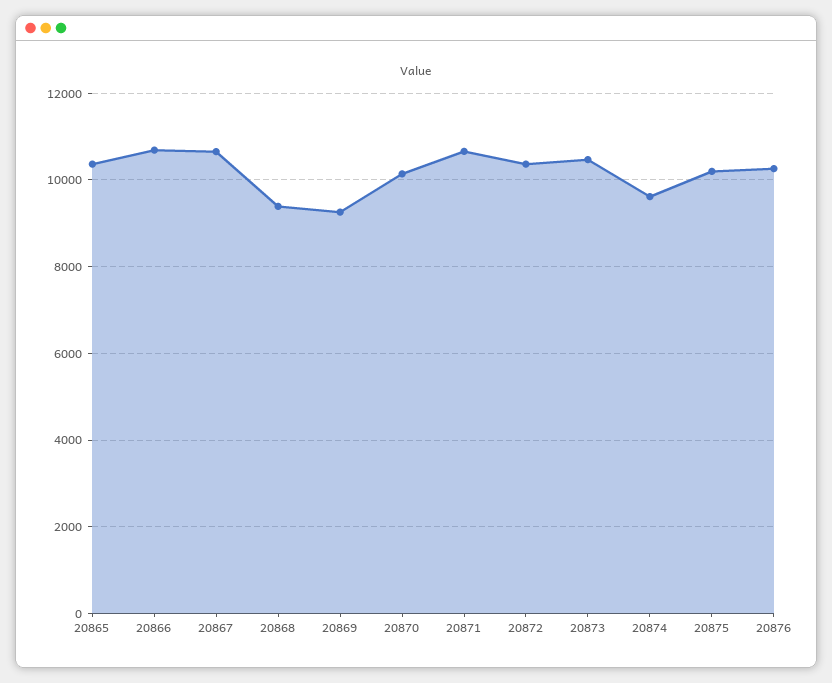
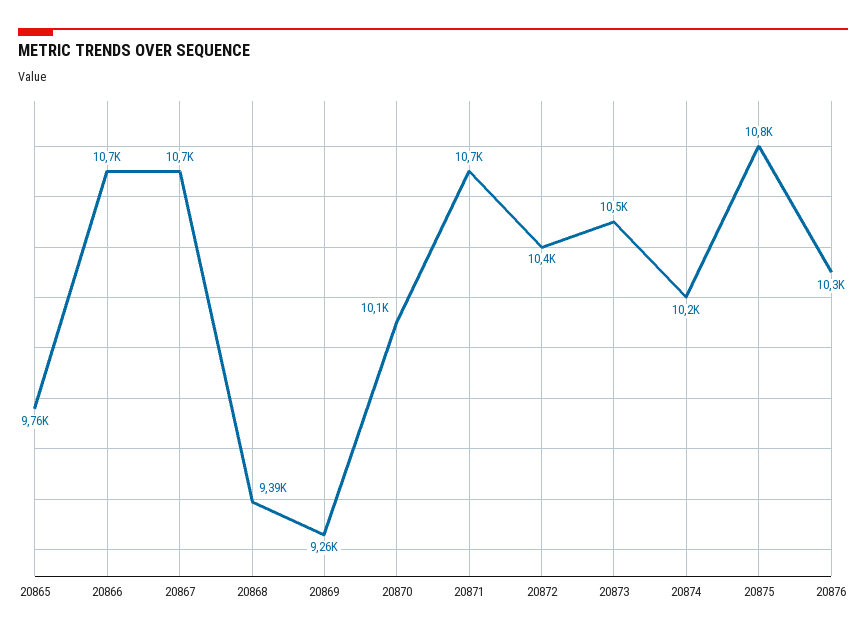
  {
-   "20865": 10400,
+   "20865": 9760,
    "20866": 10700,
    "20867": 10700,
    "20868": 9390,
    "20869": 9260,
    "20870": 10100,
    "20871": 10700,
    "20872": 10400,
    "20873": 10500,
-   "20874": 9600,
+   "20874": 10200,
-   "20875": 10200,
+   "20875": 10800,
    "20876": 10300
  }

